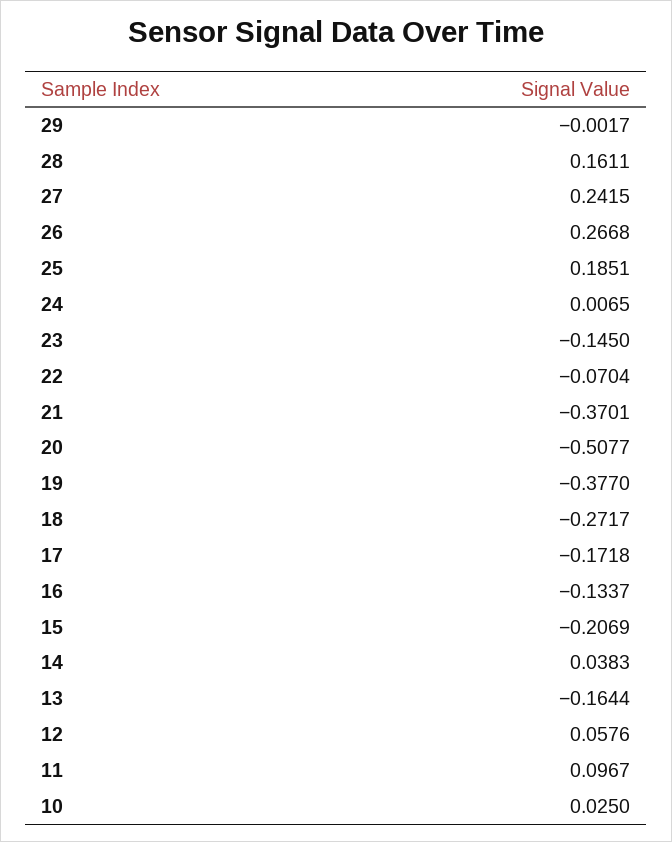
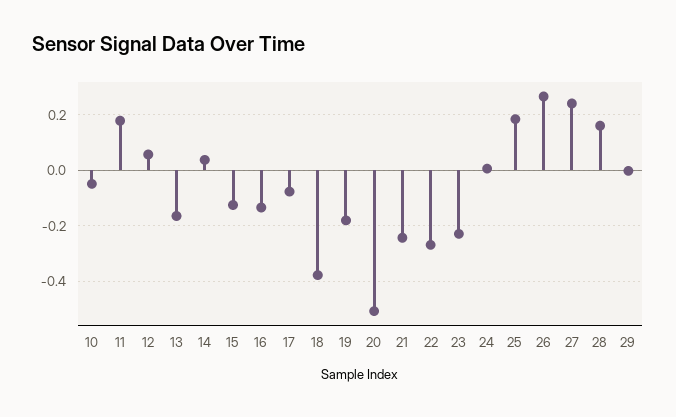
  {
    "29": -0.0017,
    "28": 0.1611,
    "27": 0.2415,
    "26": 0.2668,
    "25": 0.1851,
    "24": 0.0065,
-   "23": -0.145,
+   "23": -0.225,
-   "22": -0.0704,
+   "22": -0.275,
-   "21": -0.3701,
+   "21": -0.25,
    "20": -0.5077,
-   "19": -0.377,
+   "19": -0.175,
-   "18": -0.2717,
+   "18": -0.375,
-   "17": -0.1718,
+   "17": -0.075,
    "16": -0.1337,
-   "15": -0.2069,
+   "15": -0.125,
    "14": 0.0383,
    "13": -0.1644,
    "12": 0.0576,
-   "11": 0.0967,
+   "11": 0.175,
-   "10": 0.025
+   "10": -0.05
  }

